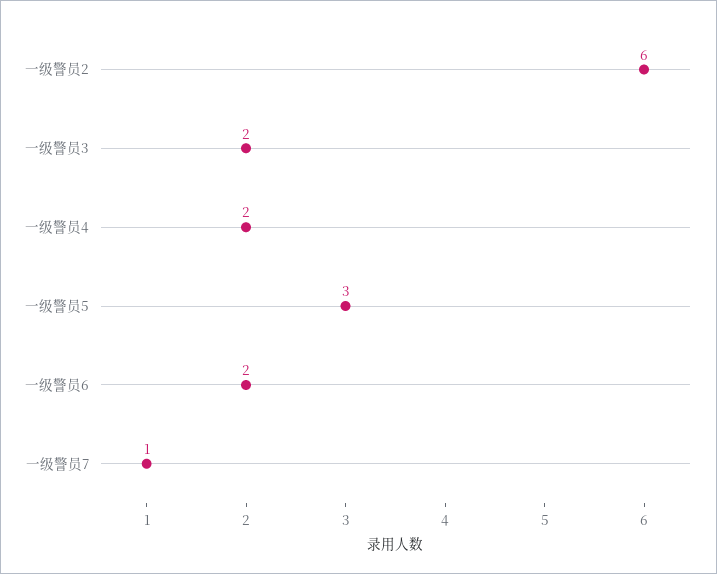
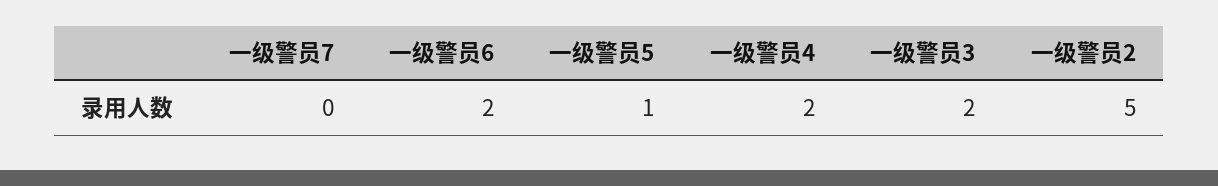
  {
-   "一级警员2": 6,
+   "一级警员2": 5,
    "一级警员3": 2,
    "一级警员4": 2,
-   "一级警员5": 3,
+   "一级警员5": 1,
    "一级警员6": 2,
-   "一级警员7": 1
+   "一级警员7": 0
  }

